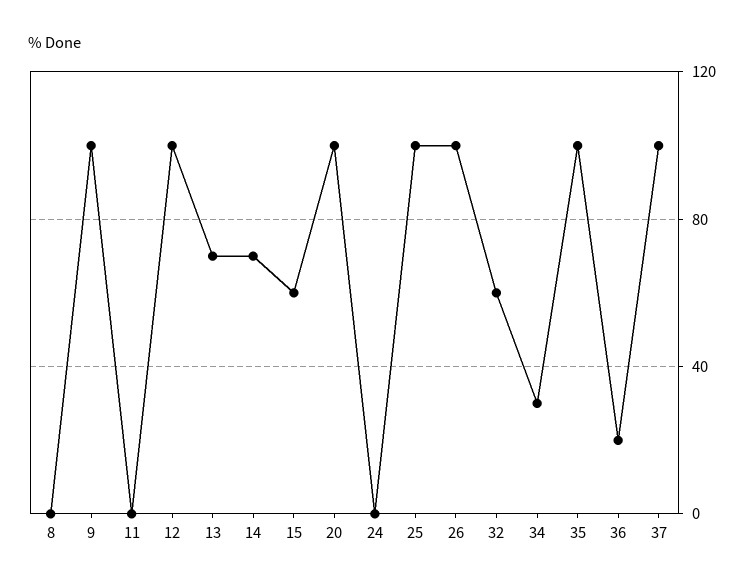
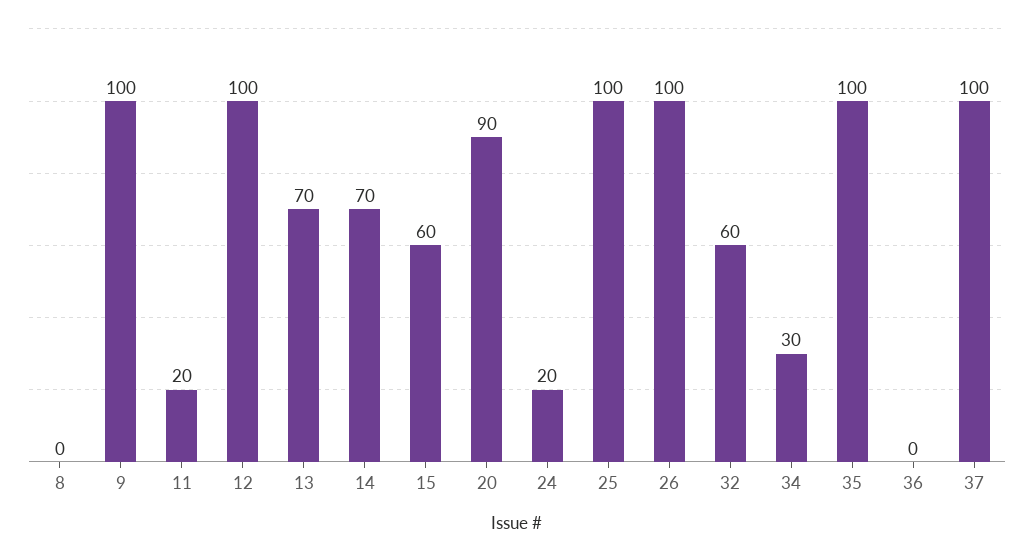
  {
    "8": 0,
    "9": 100,
-   "11": 0,
+   "11": 20,
    "12": 100,
    "13": 70,
    "14": 70,
    "15": 60,
-   "20": 100,
+   "20": 90,
-   "24": 0,
+   "24": 20,
    "25": 100,
    "26": 100,
    "32": 60,
    "34": 30,
    "35": 100,
-   "36": 20,
+   "36": 0,
    "37": 100
  }

